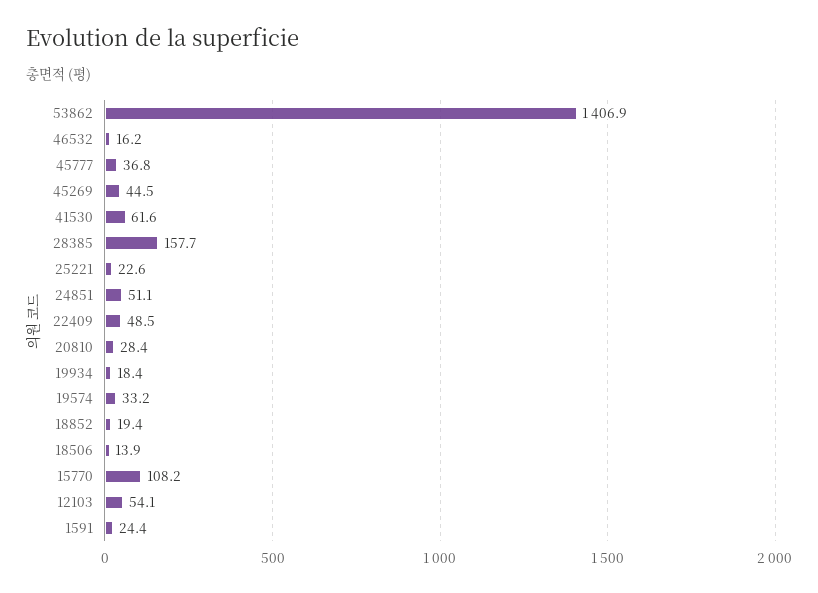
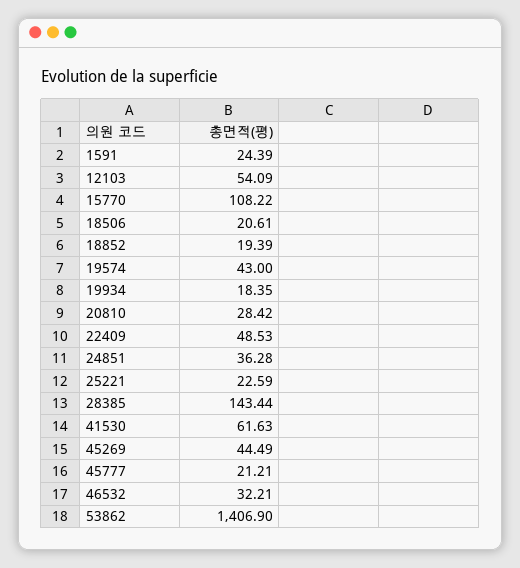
  {
    "53862": 1406.9,
-   "46532": 16.2,
+   "46532": 32.21,
-   "45777": 36.8,
+   "45777": 21.21,
    "45269": 44.49,
    "41530": 61.63,
-   "28385": 157.7,
+   "28385": 143.44,
    "25221": 22.59,
-   "24851": 51.1,
+   "24851": 36.28,
    "22409": 48.53,
    "20810": 28.42,
    "19934": 18.35,
-   "19574": 33.2,
+   "19574": 43,
    "18852": 19.39,
-   "18506": 13.9,
+   "18506": 20.61,
    "15770": 108.22,
    "12103": 54.09,
    "1591": 24.39
  }

